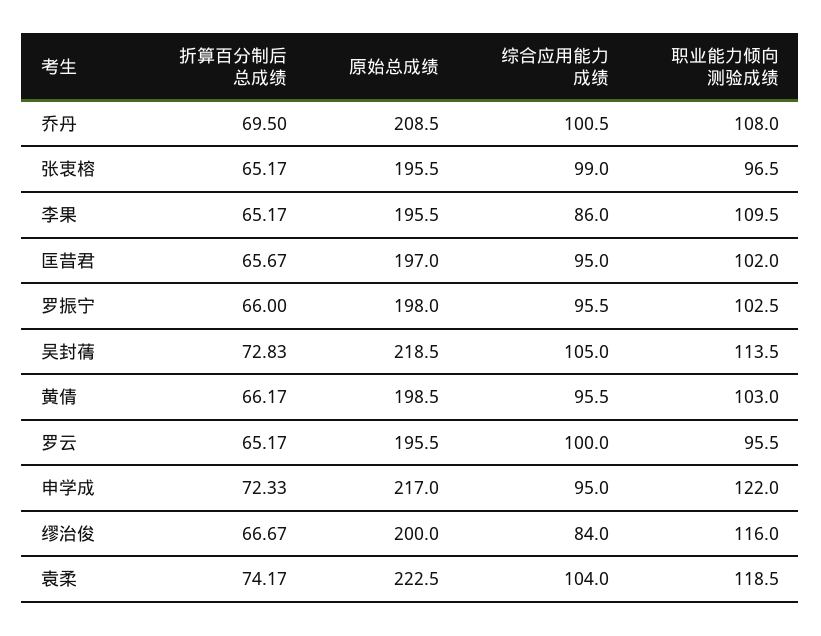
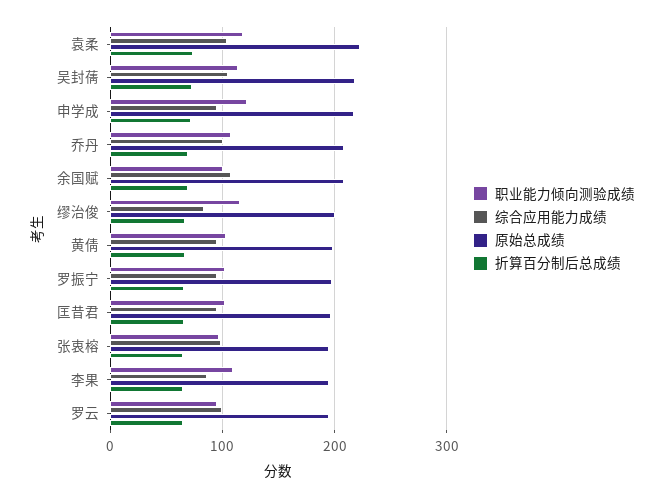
  {
    "折算百分制后总成绩": {
      "乔丹": 69.5,
      "张衷榕": 65.17,
      "李果": 65.17,
      "匡昔君": 65.67,
      "罗振宁": 66,
      "吴封蒨": 72.83,
      "黄倩": 66.17,
      "罗云": 65.17,
      "申学成": 72.33,
      "缪治俊": 66.67,
-     "袁柔": 74.17
+     "袁柔": 74.17,
+     "余国赋": 70
    },
    "原始总成绩": {
      "乔丹": 208.5,
      "张衷榕": 195.5,
      "李果": 195.5,
      "匡昔君": 197,
      "罗振宁": 198,
      "吴封蒨": 218.5,
      "黄倩": 198.5,
      "罗云": 195.5,
      "申学成": 217,
      "缪治俊": 200,
-     "袁柔": 222.5
+     "袁柔": 222.5,
+     "余国赋": 210
    },
    "综合应用能力成绩": {
      "乔丹": 100.5,
      "张衷榕": 99,
      "李果": 86,
      "匡昔君": 95,
      "罗振宁": 95.5,
      "吴封蒨": 105,
      "黄倩": 95.5,
      "罗云": 100,
      "申学成": 95,
      "缪治俊": 84,
-     "袁柔": 104
+     "袁柔": 104,
+     "余国赋": 110
    },
    "职业能力倾向测验成绩": {
      "乔丹": 108,
      "张衷榕": 96.5,
      "李果": 109.5,
      "匡昔君": 102,
      "罗振宁": 102.5,
      "吴封蒨": 113.5,
      "黄倩": 103,
      "罗云": 95.5,
      "申学成": 122,
      "缪治俊": 116,
-     "袁柔": 118.5
+     "袁柔": 118.5,
+     "余国赋": 100
    }
  }

